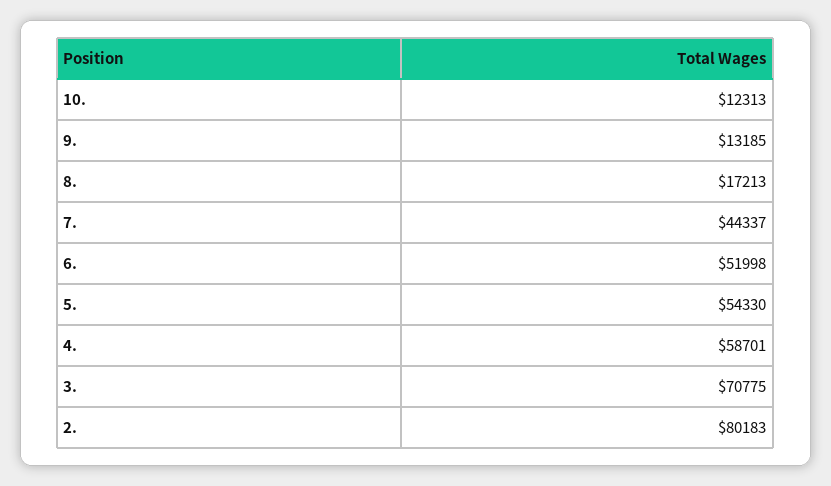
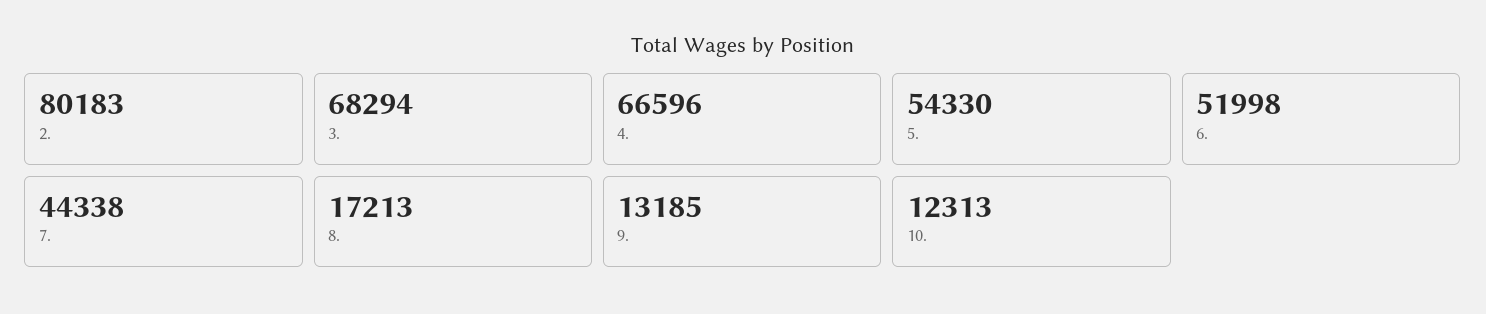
  {
    "10.": 12313,
    "9.": 13185,
    "8.": 17213,
-   "7.": 44337,
+   "7.": 44338,
    "6.": 51998,
    "5.": 54330,
-   "4.": 58701,
+   "4.": 66596,
-   "3.": 70775,
+   "3.": 68294,
    "2.": 80183
  }

